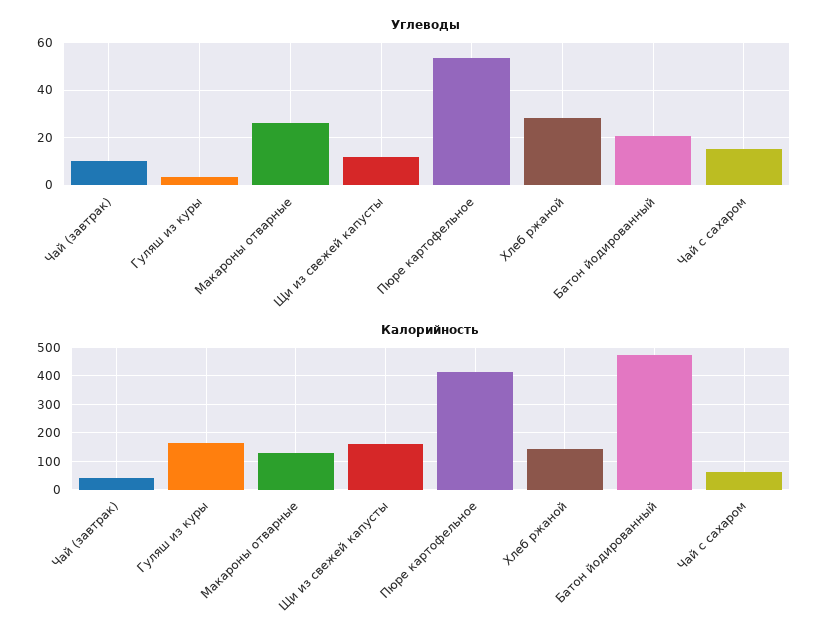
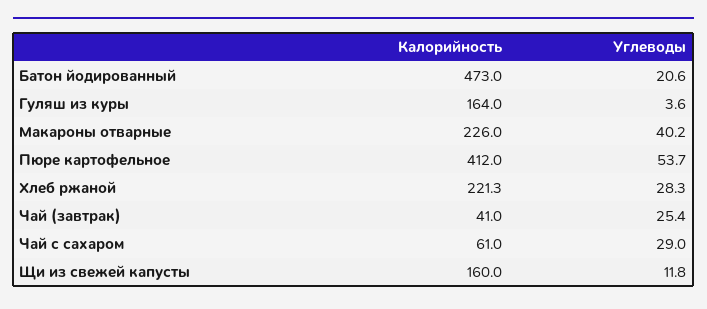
  {
    "Углеводы": {
-     "Чай (завтрак)": 10,
+     "Чай (завтрак)": 25.4,
      "Гуляш из куры": 3.6,
-     "Макароны отварные": 25,
+     "Макароны отварные": 40.2,
      "Щи из свежей капусты": 11.8,
      "Пюре картофельное": 53.7,
      "Хлеб ржаной": 28.3,
      "Батон йодированный": 20.6,
-     "Чай с сахаром": 15
+     "Чай с сахаром": 29
    },
    "Калорийность": {
      "Чай (завтрак)": 41,
      "Гуляш из куры": 164,
-     "Макароны отварные": 125,
+     "Макароны отварные": 226,
      "Щи из свежей капусты": 160,
      "Пюре картофельное": 412,
-     "Хлеб ржаной": 150,
+     "Хлеб ржаной": 221.3,
      "Батон йодированный": 473,
      "Чай с сахаром": 61
    }
  }

